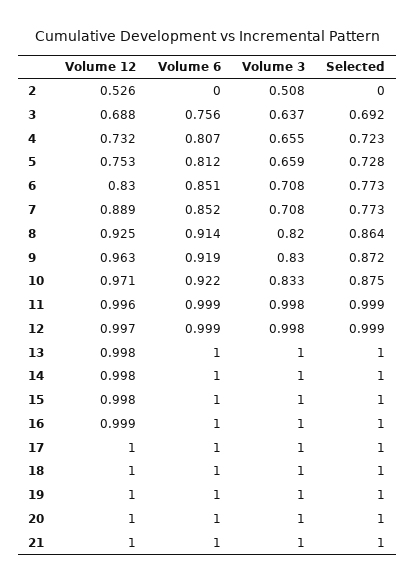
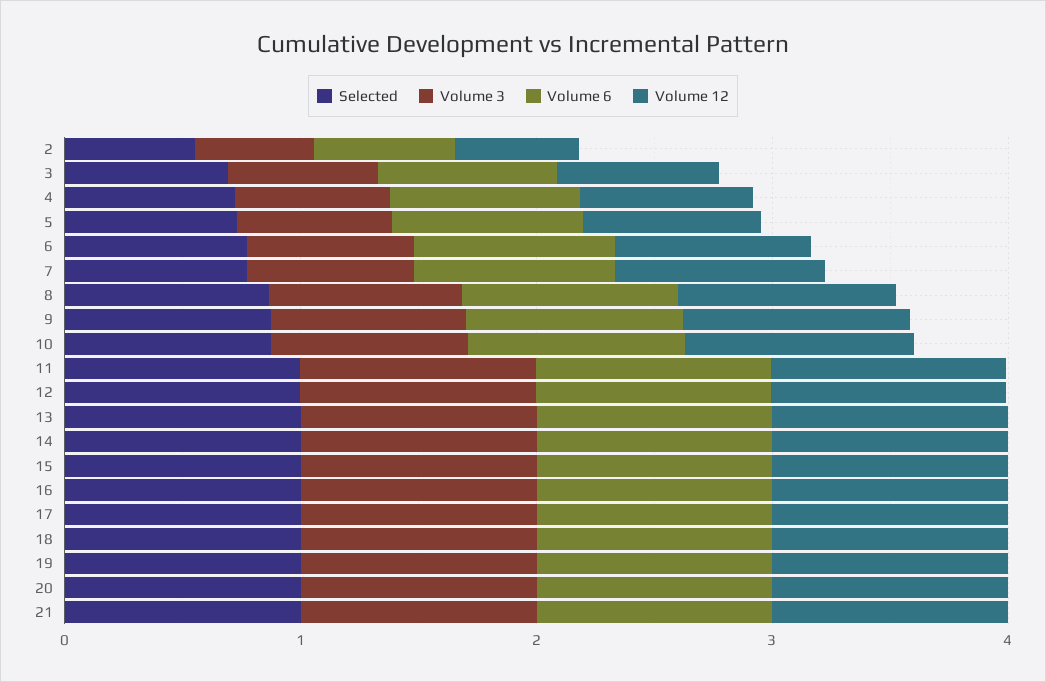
  {
    "Volume 12": {
      "2": 0.526,
      "3": 0.688,
      "4": 0.732,
      "5": 0.753,
      "6": 0.83,
      "7": 0.889,
      "8": 0.925,
      "9": 0.963,
      "10": 0.971,
      "11": 0.996,
      "12": 0.997,
      "13": 0.998,
      "14": 0.998,
      "15": 0.998,
      "16": 0.999,
      "17": 1,
      "18": 1,
      "19": 1,
      "20": 1,
      "21": 1
    },
    "Volume 6": {
-     "2": 0,
+     "2": 0.6,
      "3": 0.756,
      "4": 0.807,
      "5": 0.812,
      "6": 0.851,
      "7": 0.852,
      "8": 0.914,
      "9": 0.919,
      "10": 0.922,
      "11": 0.999,
      "12": 0.999,
      "13": 1,
      "14": 1,
      "15": 1,
      "16": 1,
      "17": 1,
      "18": 1,
      "19": 1,
      "20": 1,
      "21": 1
    },
    "Volume 3": {
      "2": 0.508,
      "3": 0.637,
      "4": 0.655,
      "5": 0.659,
      "6": 0.708,
      "7": 0.708,
      "8": 0.82,
      "9": 0.83,
      "10": 0.833,
      "11": 0.998,
      "12": 0.998,
      "13": 1,
      "14": 1,
      "15": 1,
      "16": 1,
      "17": 1,
      "18": 1,
      "19": 1,
      "20": 1,
      "21": 1
    },
    "Selected": {
-     "2": 0,
+     "2": 0.6,
      "3": 0.692,
      "4": 0.723,
      "5": 0.728,
      "6": 0.773,
      "7": 0.773,
      "8": 0.864,
      "9": 0.872,
      "10": 0.875,
      "11": 0.999,
      "12": 0.999,
      "13": 1,
      "14": 1,
      "15": 1,
      "16": 1,
      "17": 1,
      "18": 1,
      "19": 1,
      "20": 1,
      "21": 1
    }
  }

